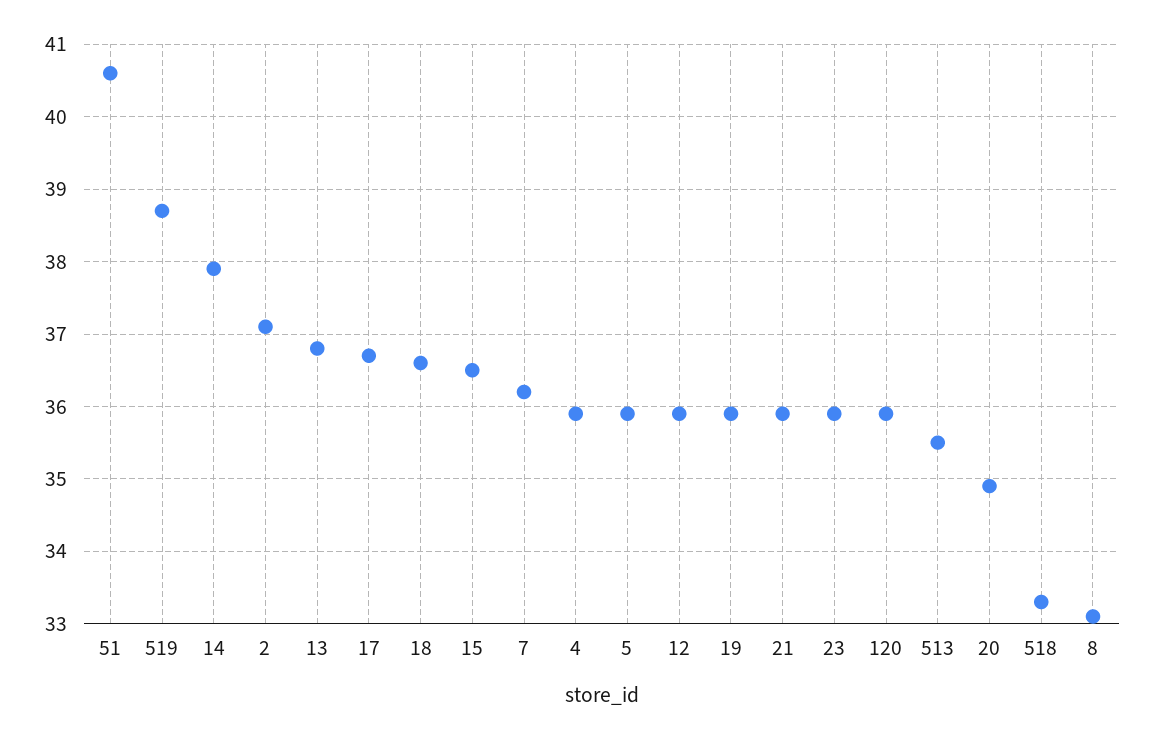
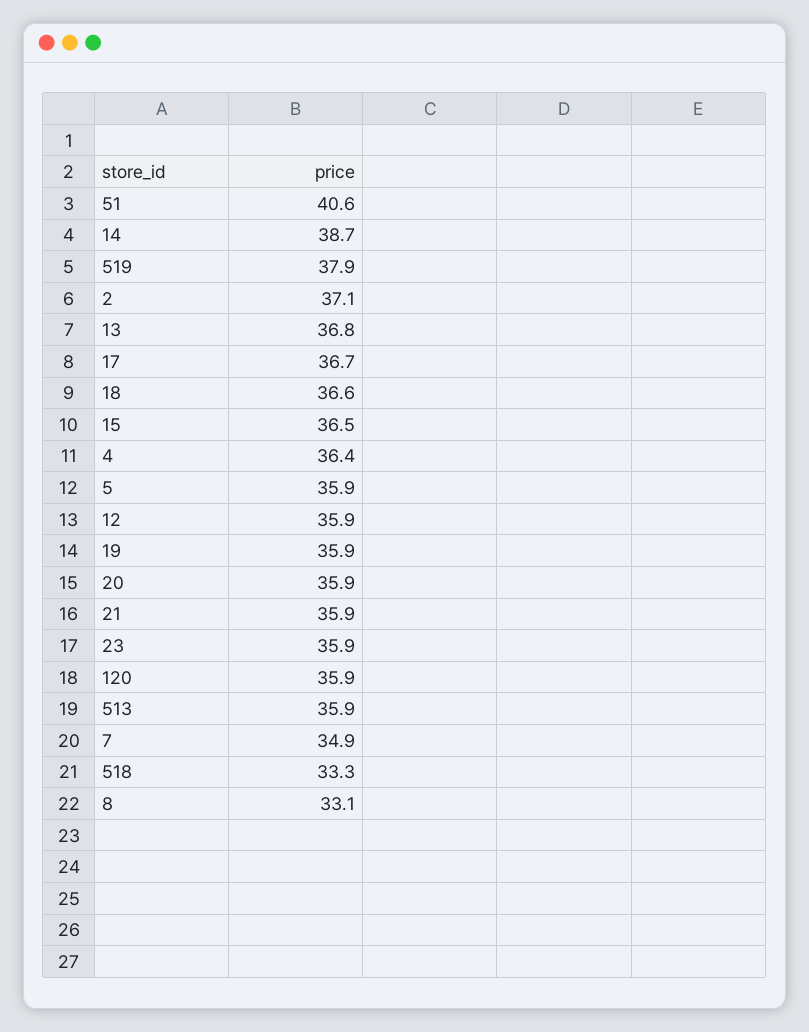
  {
    "51": 40.6,
-   "519": 38.7,
+   "519": 37.9,
-   "14": 37.9,
+   "14": 38.7,
    "2": 37.1,
    "13": 36.8,
    "17": 36.7,
    "18": 36.6,
    "15": 36.5,
-   "7": 36.2,
+   "7": 34.9,
-   "4": 35.9,
+   "4": 36.4,
    "5": 35.9,
    "12": 35.9,
    "19": 35.9,
    "21": 35.9,
    "23": 35.9,
    "120": 35.9,
-   "513": 35.5,
+   "513": 35.9,
-   "20": 34.9,
+   "20": 35.9,
    "518": 33.3,
    "8": 33.1
  }

